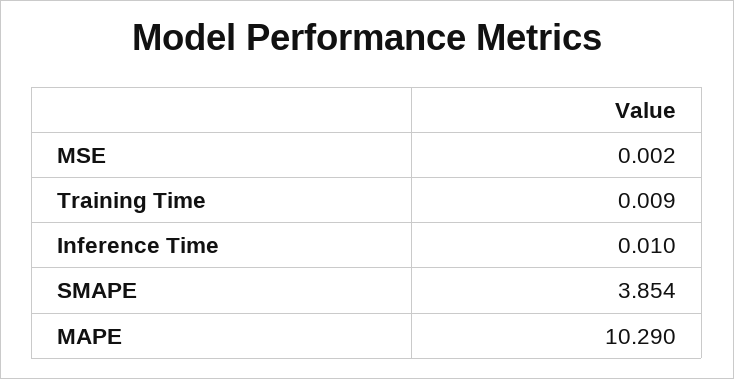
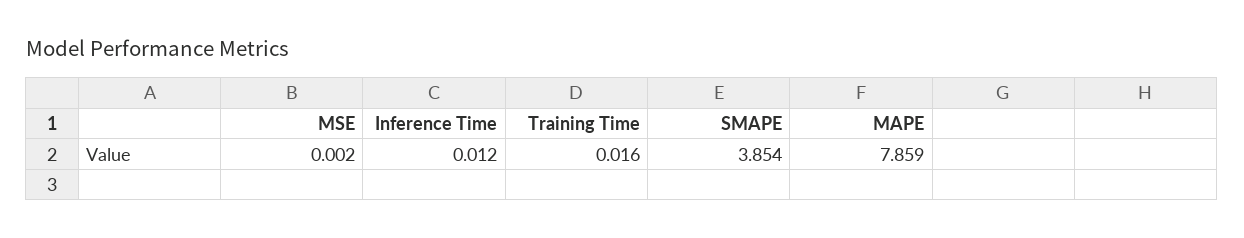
  {
    "MSE": 0.002,
-   "Training Time": 0.009,
+   "Training Time": 0.016,
-   "Inference Time": 0.01,
+   "Inference Time": 0.012,
    "SMAPE": 3.854,
-   "MAPE": 10.29
+   "MAPE": 7.859
  }

